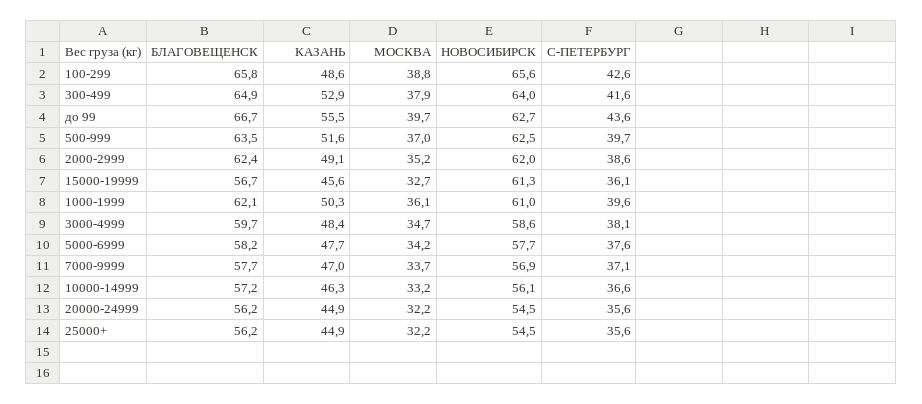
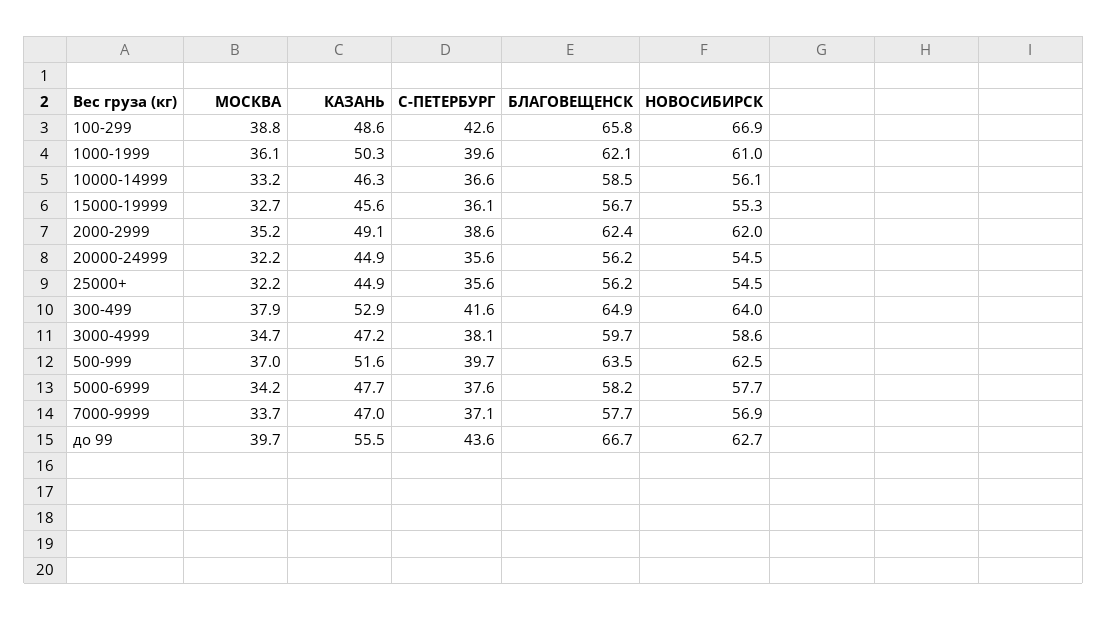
  {
    "БЛАГОВЕЩЕНСК": {
      "100-299": 65.8,
      "300-499": 64.9,
      "до 99": 66.7,
      "500-999": 63.5,
      "2000-2999": 62.4,
      "15000-19999": 56.7,
      "1000-1999": 62.1,
      "3000-4999": 59.7,
      "5000-6999": 58.2,
      "7000-9999": 57.7,
-     "10000-14999": 57.2,
+     "10000-14999": 58.5,
      "20000-24999": 56.2,
      "25000+": 56.2
    },
    "КАЗАНЬ": {
      "100-299": 48.6,
      "300-499": 52.9,
      "до 99": 55.5,
      "500-999": 51.6,
      "2000-2999": 49.1,
      "15000-19999": 45.6,
      "1000-1999": 50.3,
-     "3000-4999": 48.4,
+     "3000-4999": 47.2,
      "5000-6999": 47.7,
      "7000-9999": 47,
      "10000-14999": 46.3,
      "20000-24999": 44.9,
      "25000+": 44.9
    },
    "МОСКВА": {
      "100-299": 38.8,
      "300-499": 37.9,
      "до 99": 39.7,
      "500-999": 37,
      "2000-2999": 35.2,
      "15000-19999": 32.7,
      "1000-1999": 36.1,
      "3000-4999": 34.7,
      "5000-6999": 34.2,
      "7000-9999": 33.7,
      "10000-14999": 33.2,
      "20000-24999": 32.2,
      "25000+": 32.2
    },
    "НОВОСИБИРСК": {
-     "100-299": 65.6,
+     "100-299": 66.9,
      "300-499": 64,
      "до 99": 62.7,
      "500-999": 62.5,
      "2000-2999": 62,
-     "15000-19999": 61.3,
+     "15000-19999": 55.3,
      "1000-1999": 61,
      "3000-4999": 58.6,
      "5000-6999": 57.7,
      "7000-9999": 56.9,
      "10000-14999": 56.1,
      "20000-24999": 54.5,
      "25000+": 54.5
    },
    "С-ПЕТЕРБУРГ": {
      "100-299": 42.6,
      "300-499": 41.6,
      "до 99": 43.6,
      "500-999": 39.7,
      "2000-2999": 38.6,
      "15000-19999": 36.1,
      "1000-1999": 39.6,
      "3000-4999": 38.1,
      "5000-6999": 37.6,
      "7000-9999": 37.1,
      "10000-14999": 36.6,
      "20000-24999": 35.6,
      "25000+": 35.6
    }
  }

